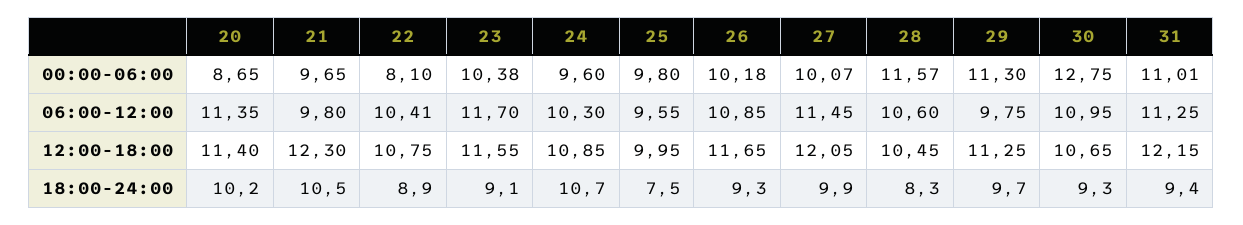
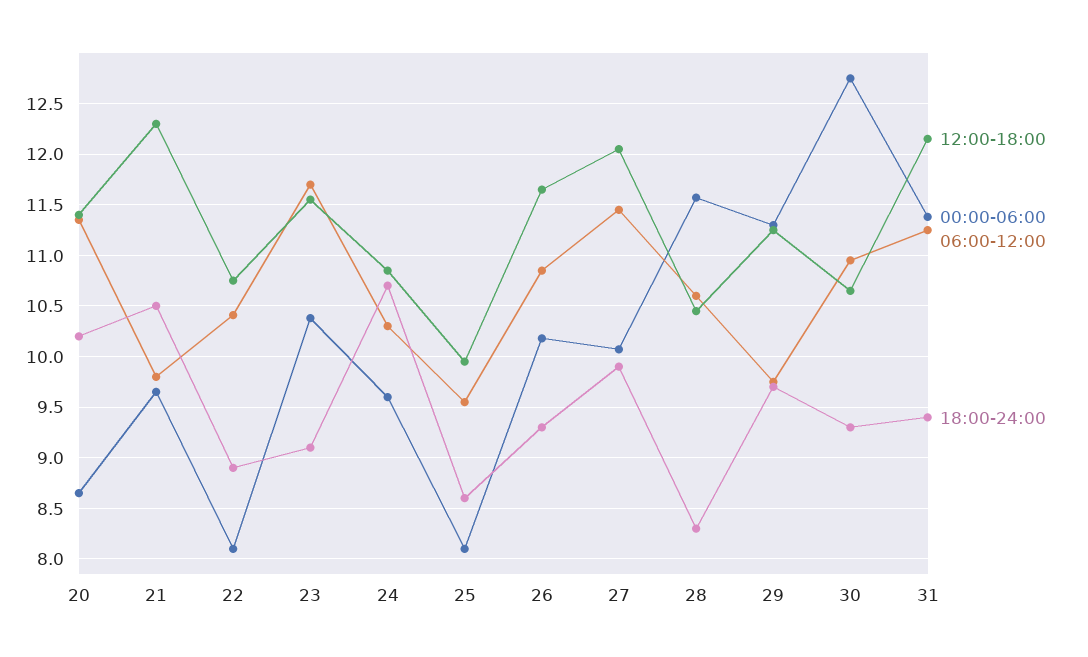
  {
    "00:00-06:00": {
      "20": 8.65,
      "21": 9.65,
      "22": 8.1,
      "23": 10.38,
      "24": 9.6,
-     "25": 9.8,
+     "25": 8.1,
      "26": 10.18,
      "27": 10.07,
      "28": 11.57,
      "29": 11.3,
      "30": 12.75,
-     "31": 11.01
+     "31": 11.4
    },
    "06:00-12:00": {
      "20": 11.35,
      "21": 9.8,
      "22": 10.41,
      "23": 11.7,
      "24": 10.3,
      "25": 9.55,
      "26": 10.85,
      "27": 11.45,
      "28": 10.6,
      "29": 9.75,
      "30": 10.95,
      "31": 11.25
    },
    "12:00-18:00": {
      "20": 11.4,
      "21": 12.3,
      "22": 10.75,
      "23": 11.55,
      "24": 10.85,
      "25": 9.95,
      "26": 11.65,
      "27": 12.05,
      "28": 10.45,
      "29": 11.25,
      "30": 10.65,
      "31": 12.15
    },
    "18:00-24:00": {
      "20": 10.2,
      "21": 10.5,
      "22": 8.9,
      "23": 9.1,
      "24": 10.7,
-     "25": 7.5,
+     "25": 8.6,
      "26": 9.3,
      "27": 9.9,
      "28": 8.3,
      "29": 9.7,
      "30": 9.3,
      "31": 9.4
    }
  }

